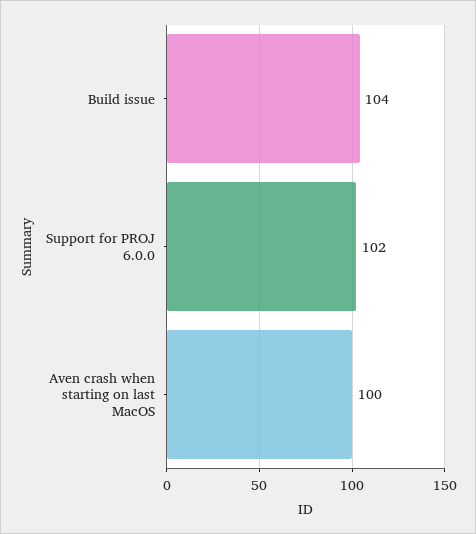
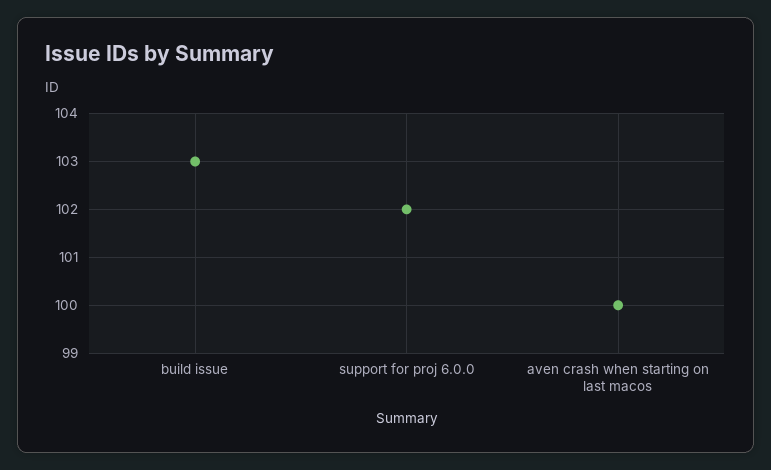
  {
-   "Build issue": 104,
+   "Build issue": 103,
    "Support for PROJ 6.0.0": 102,
    "Aven crash when starting on last MacOS": 100
  }

